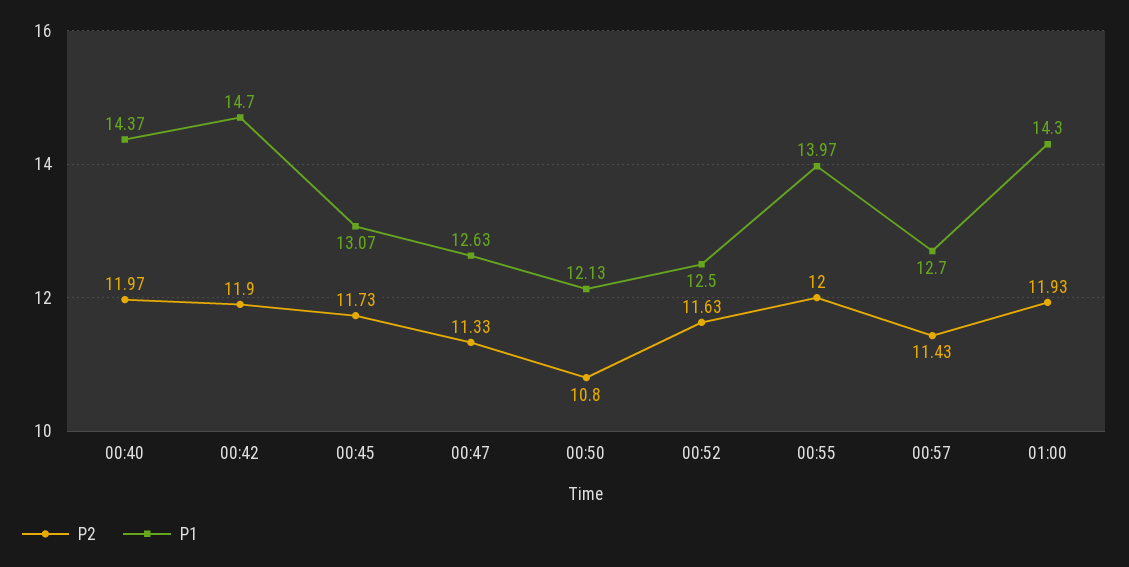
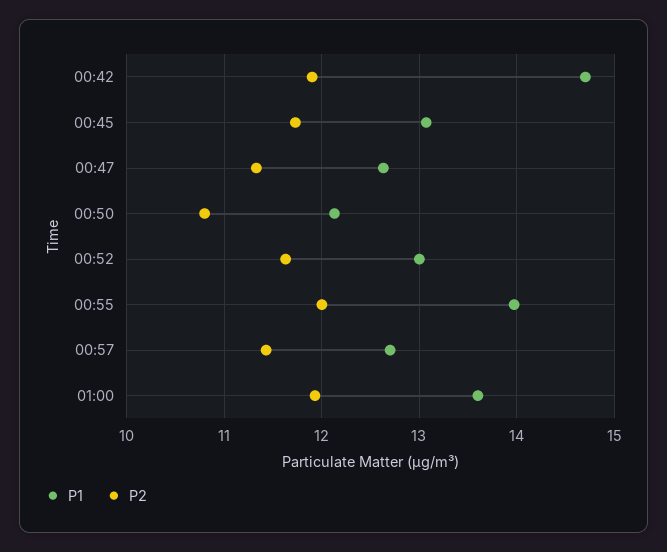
  {
    "P2": {
-     "00:40": 11.97,
      "00:42": 11.9,
      "00:45": 11.73,
      "00:47": 11.33,
      "00:50": 10.8,
      "00:52": 11.63,
      "00:55": 12,
      "00:57": 11.43,
      "01:00": 11.93
    },
    "P1": {
-     "00:40": 14.37,
      "00:42": 14.7,
      "00:45": 13.07,
      "00:47": 12.63,
      "00:50": 12.13,
-     "00:52": 12.5,
+     "00:52": 13,
      "00:55": 13.97,
      "00:57": 12.7,
-     "01:00": 14.3
+     "01:00": 13.6
    }
  }

